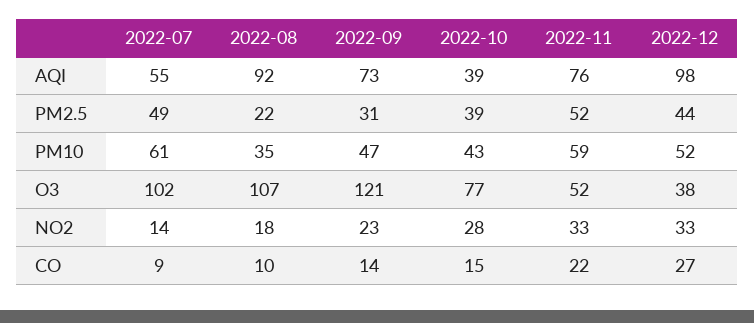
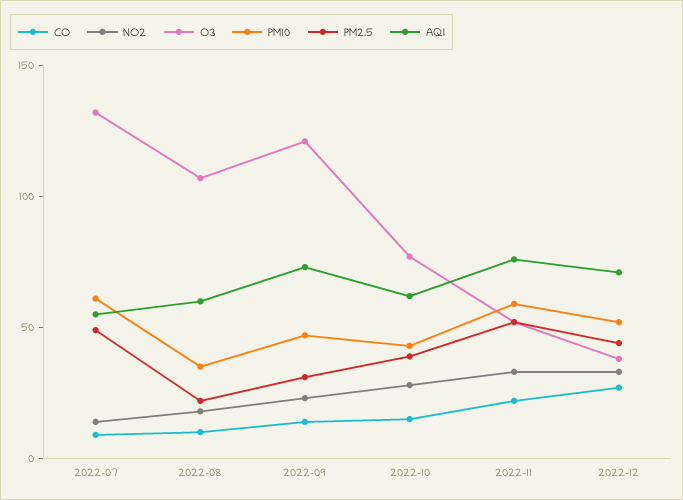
  {
    "AQI": {
      "2022-07": 55,
-     "2022-08": 92,
+     "2022-08": 60,
      "2022-09": 73,
-     "2022-10": 39,
+     "2022-10": 60,
      "2022-11": 76,
-     "2022-12": 98
+     "2022-12": 70
    },
    "PM2.5": {
      "2022-07": 49,
      "2022-08": 22,
      "2022-09": 31,
      "2022-10": 39,
      "2022-11": 52,
      "2022-12": 44
    },
    "PM10": {
      "2022-07": 61,
      "2022-08": 35,
      "2022-09": 47,
      "2022-10": 43,
      "2022-11": 59,
      "2022-12": 52
    },
    "O3": {
-     "2022-07": 102,
+     "2022-07": 130,
      "2022-08": 107,
      "2022-09": 121,
      "2022-10": 77,
      "2022-11": 52,
      "2022-12": 38
    },
    "NO2": {
      "2022-07": 14,
      "2022-08": 18,
      "2022-09": 23,
      "2022-10": 28,
      "2022-11": 33,
      "2022-12": 33
    },
    "CO": {
      "2022-07": 9,
      "2022-08": 10,
      "2022-09": 14,
      "2022-10": 15,
      "2022-11": 22,
      "2022-12": 27
    }
  }

